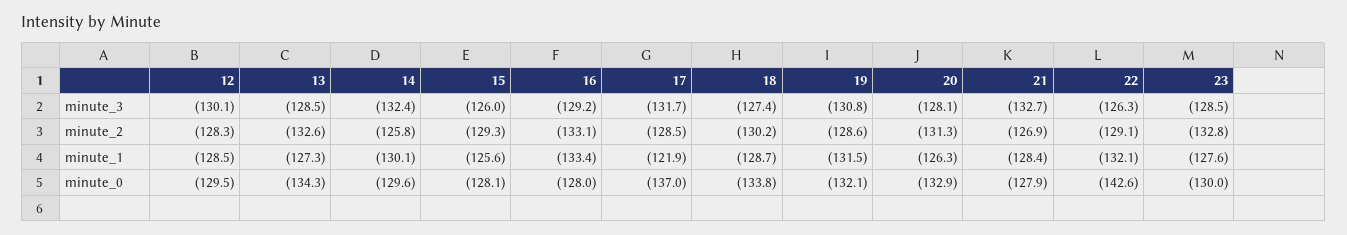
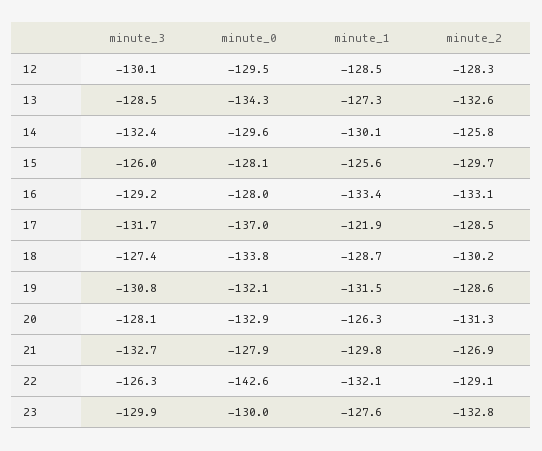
  {
    "12": {
      "minute_3": -130.1,
      "minute_2": -128.3,
      "minute_1": -128.5,
      "minute_0": -129.5
    },
    "13": {
      "minute_3": -128.5,
      "minute_2": -132.6,
      "minute_1": -127.3,
      "minute_0": -134.3
    },
    "14": {
      "minute_3": -132.4,
      "minute_2": -125.8,
      "minute_1": -130.1,
      "minute_0": -129.6
    },
    "15": {
      "minute_3": -126,
-     "minute_2": -129.3,
+     "minute_2": -129.7,
      "minute_1": -125.6,
      "minute_0": -128.1
    },
    "16": {
      "minute_3": -129.2,
      "minute_2": -133.1,
      "minute_1": -133.4,
      "minute_0": -128
    },
    "17": {
      "minute_3": -131.7,
      "minute_2": -128.5,
      "minute_1": -121.9,
      "minute_0": -137
    },
    "18": {
      "minute_3": -127.4,
      "minute_2": -130.2,
      "minute_1": -128.7,
      "minute_0": -133.8
    },
    "19": {
      "minute_3": -130.8,
      "minute_2": -128.6,
      "minute_1": -131.5,
      "minute_0": -132.1
    },
    "20": {
      "minute_3": -128.1,
      "minute_2": -131.3,
      "minute_1": -126.3,
      "minute_0": -132.9
    },
    "21": {
      "minute_3": -132.7,
      "minute_2": -126.9,
-     "minute_1": -128.4,
+     "minute_1": -129.8,
      "minute_0": -127.9
    },
    "22": {
      "minute_3": -126.3,
      "minute_2": -129.1,
      "minute_1": -132.1,
      "minute_0": -142.6
    },
    "23": {
-     "minute_3": -128.5,
+     "minute_3": -129.9,
      "minute_2": -132.8,
      "minute_1": -127.6,
      "minute_0": -130
    }
  }

